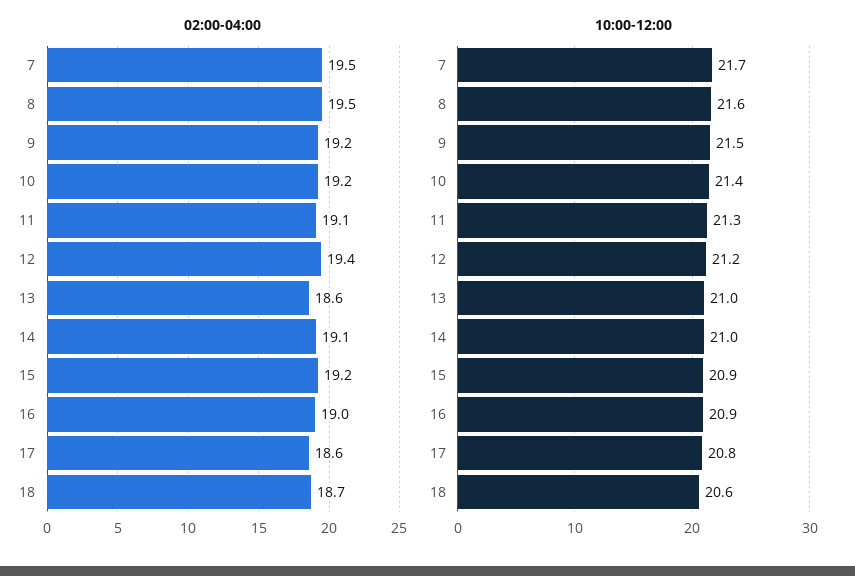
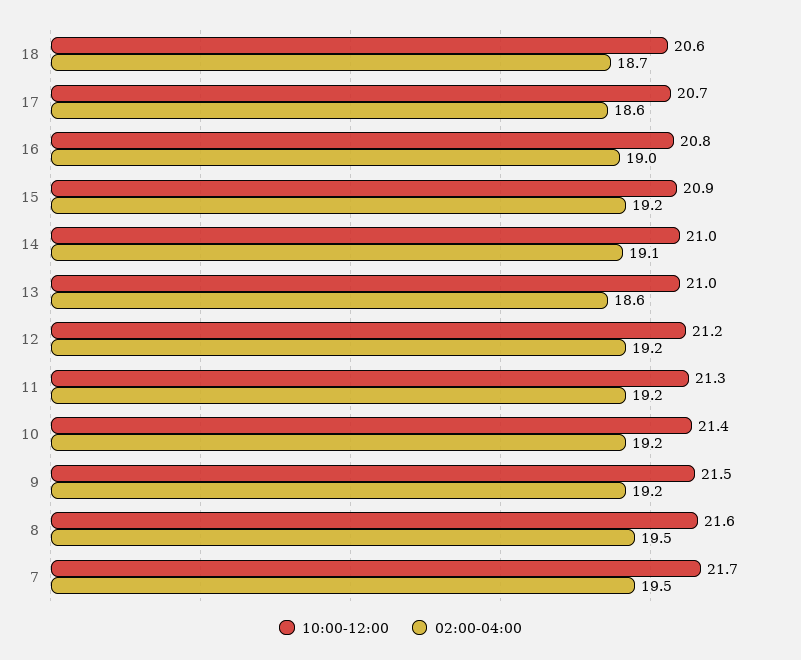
  {
    "02:00-04:00": {
      "7": 19.5,
      "8": 19.5,
      "9": 19.2,
      "10": 19.2,
-     "11": 19.1,
+     "11": 19.2,
-     "12": 19.4,
+     "12": 19.2,
      "13": 18.6,
      "14": 19.1,
      "15": 19.2,
      "16": 19,
      "17": 18.6,
      "18": 18.7
    },
    "10:00-12:00": {
      "7": 21.7,
      "8": 21.6,
      "9": 21.5,
      "10": 21.4,
      "11": 21.3,
      "12": 21.2,
      "13": 21,
      "14": 21,
      "15": 20.9,
-     "16": 20.9,
+     "16": 20.8,
-     "17": 20.8,
+     "17": 20.7,
      "18": 20.6
    }
  }

